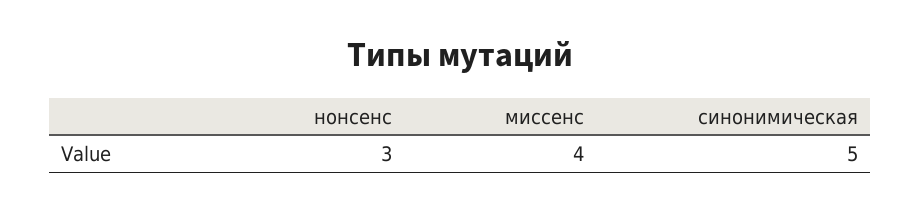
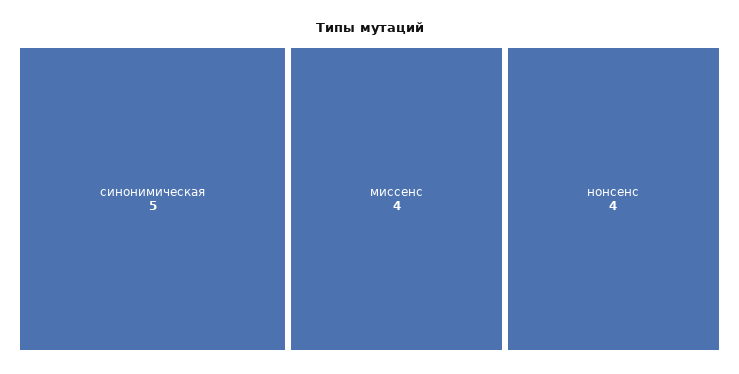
  {
-   "нонсенс": 3,
+   "нонсенс": 4,
    "миссенс": 4,
    "синонимическая": 5
  }

